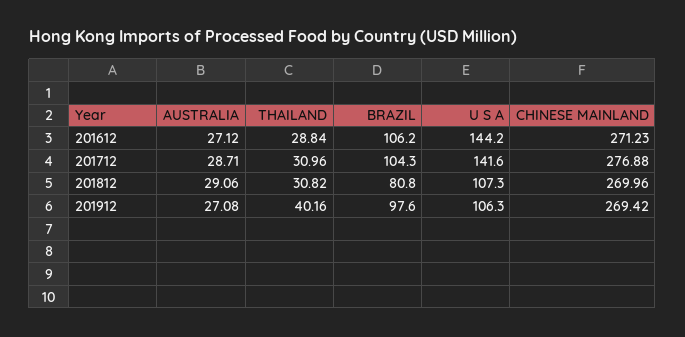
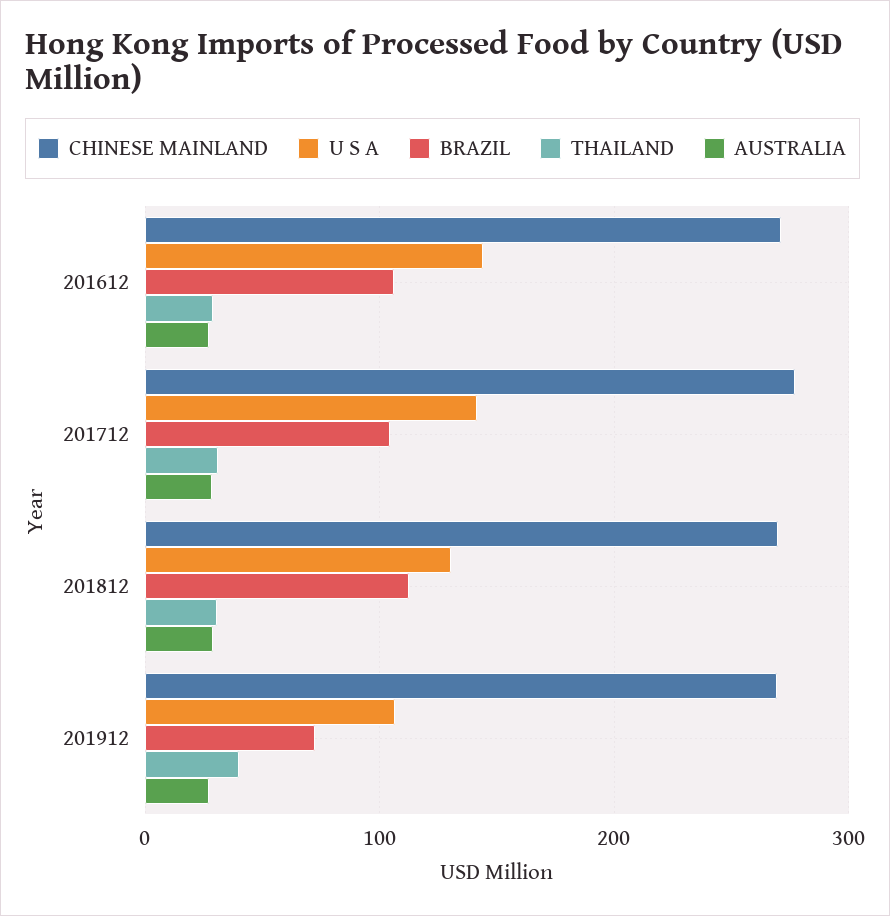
  {
    "AUSTRALIA": {
      "201612": 27.12,
      "201712": 28.71,
      "201812": 29.06,
      "201912": 27.08
    },
    "THAILAND": {
      "201612": 28.84,
      "201712": 30.96,
      "201812": 30.82,
      "201912": 40.16
    },
    "BRAZIL": {
      "201612": 106.2,
      "201712": 104.3,
-     "201812": 80.8,
+     "201812": 110,
-     "201912": 97.6
+     "201912": 70
    },
    "U S A": {
      "201612": 144.2,
      "201712": 141.6,
-     "201812": 107.3,
+     "201812": 130,
      "201912": 106.3
    },
    "CHINESE MAINLAND": {
      "201612": 271.23,
      "201712": 276.88,
      "201812": 269.96,
      "201912": 269.42
    }
  }

